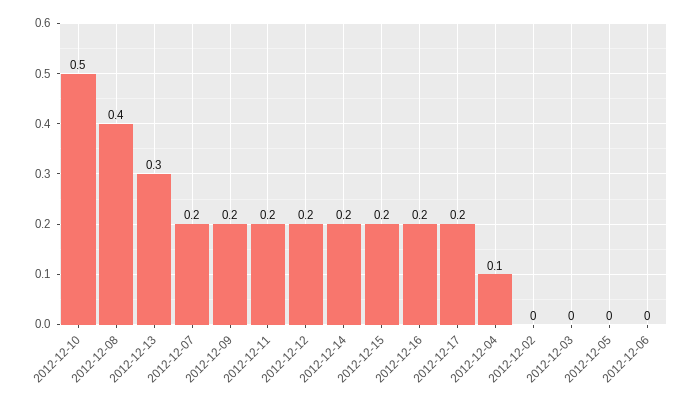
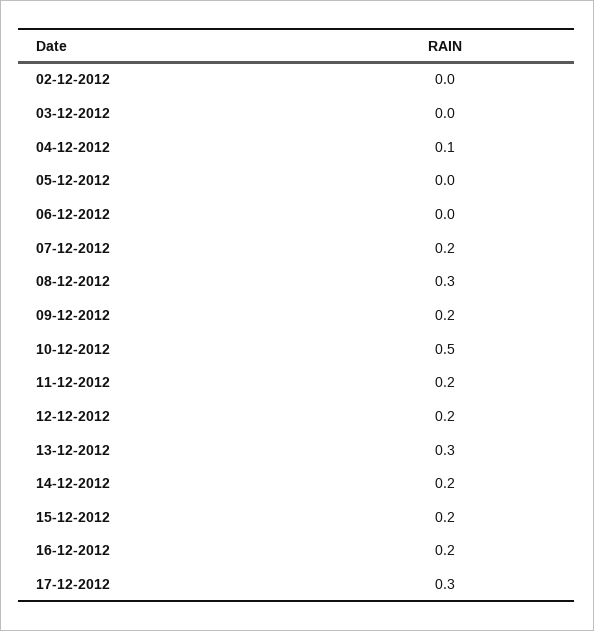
  {
    "2012-12-10": 0.5,
-   "2012-12-08": 0.4,
+   "2012-12-08": 0.3,
    "2012-12-13": 0.3,
    "2012-12-07": 0.2,
    "2012-12-09": 0.2,
    "2012-12-11": 0.2,
    "2012-12-12": 0.2,
    "2012-12-14": 0.2,
    "2012-12-15": 0.2,
    "2012-12-16": 0.2,
-   "2012-12-17": 0.2,
+   "2012-12-17": 0.3,
    "2012-12-04": 0.1,
    "2012-12-02": 0,
    "2012-12-03": 0,
    "2012-12-05": 0,
    "2012-12-06": 0
  }

